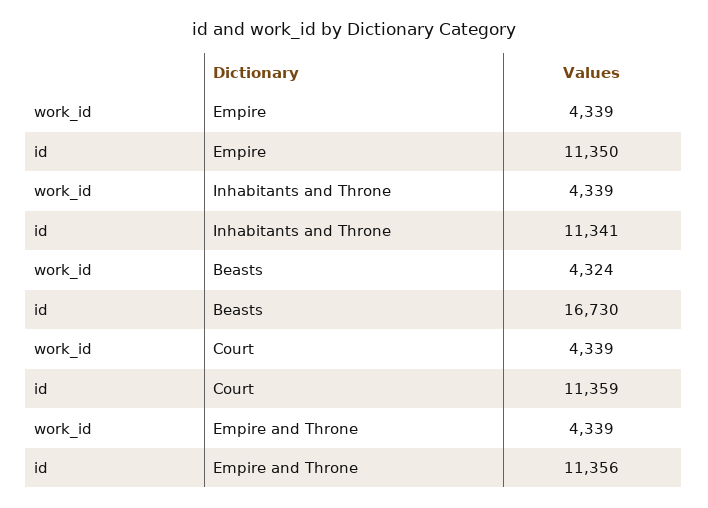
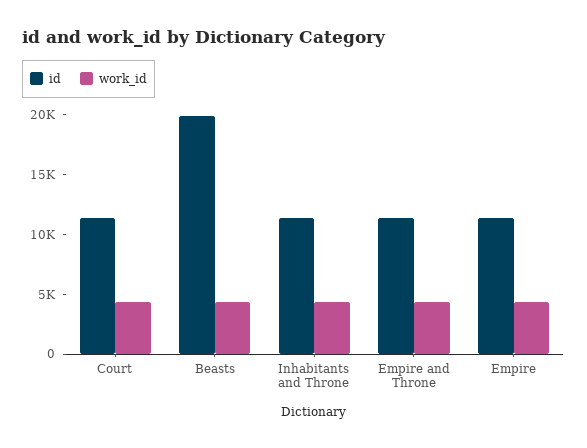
  {
    "work_id": {
      "Empire": 4339,
      "Inhabitants and Throne": 4339,
      "Beasts": 4324,
      "Court": 4339,
      "Empire and Throne": 4339
    },
    "id": {
      "Empire": 11350,
      "Inhabitants and Throne": 11341,
-     "Beasts": 16730,
+     "Beasts": 20000,
      "Court": 11359,
      "Empire and Throne": 11356
    }
  }

